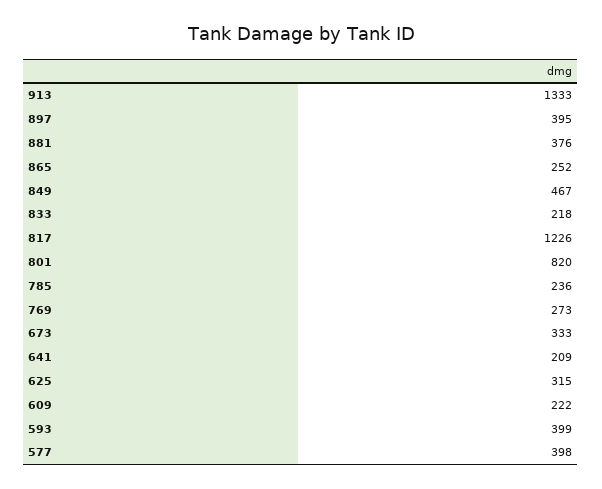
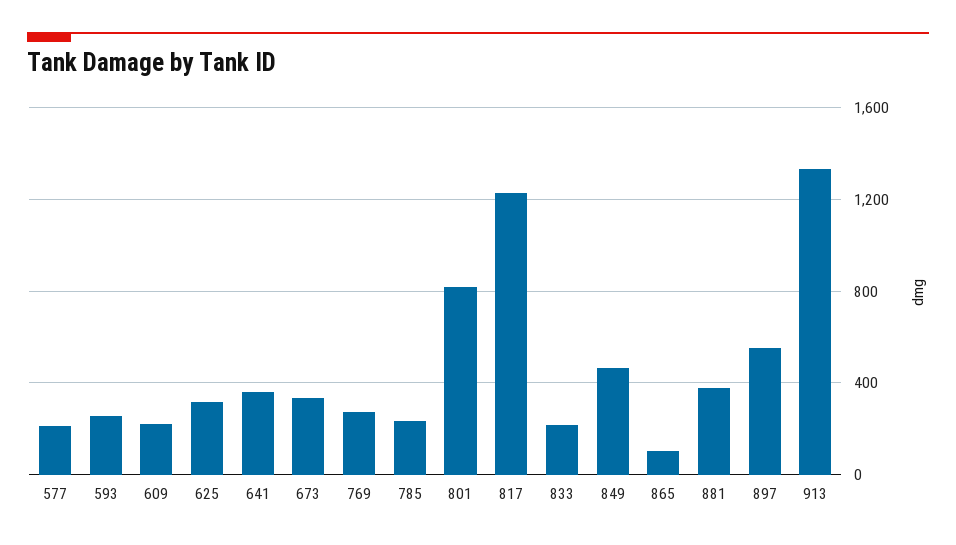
  {
    "913": 1333,
-   "897": 395,
+   "897": 550,
    "881": 376,
-   "865": 252,
+   "865": 100,
    "849": 467,
    "833": 218,
    "817": 1226,
    "801": 820,
    "785": 236,
    "769": 273,
    "673": 333,
-   "641": 209,
+   "641": 350,
    "625": 315,
    "609": 222,
-   "593": 399,
+   "593": 250,
-   "577": 398
+   "577": 200
  }

